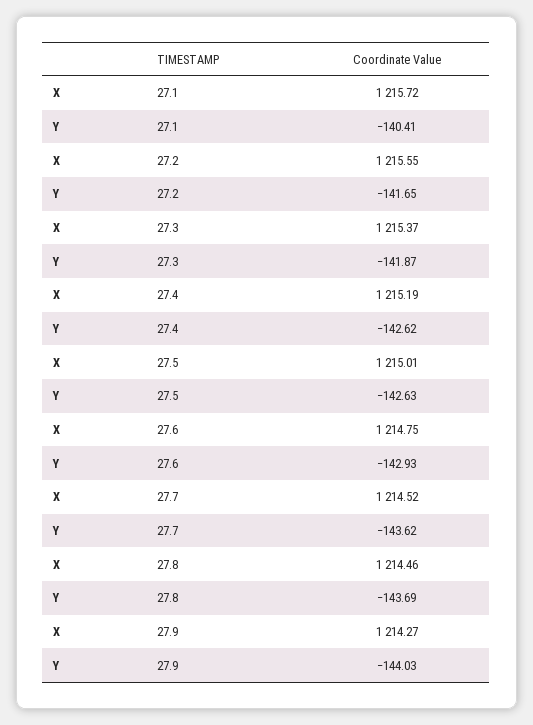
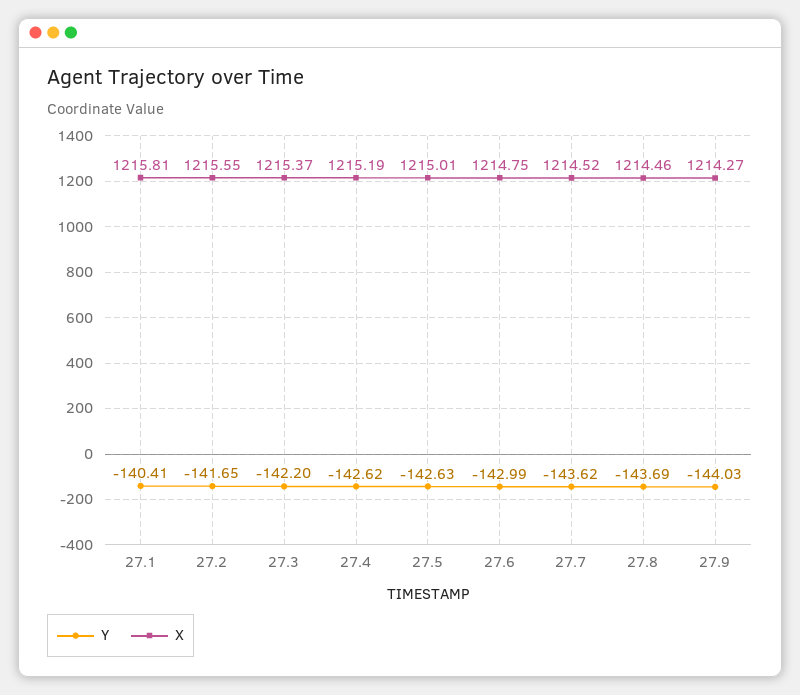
  {
    "X": {
-     "27.1": 1215.72,
+     "27.1": 1215.81,
      "27.2": 1215.55,
      "27.3": 1215.37,
      "27.4": 1215.19,
      "27.5": 1215.01,
      "27.6": 1214.75,
      "27.7": 1214.52,
      "27.8": 1214.46,
      "27.9": 1214.27
    },
    "Y": {
      "27.1": -140.41,
      "27.2": -141.65,
-     "27.3": -141.87,
+     "27.3": -142.2,
      "27.4": -142.62,
      "27.5": -142.63,
-     "27.6": -142.93,
+     "27.6": -142.99,
      "27.7": -143.62,
      "27.8": -143.69,
      "27.9": -144.03
    }
  }

